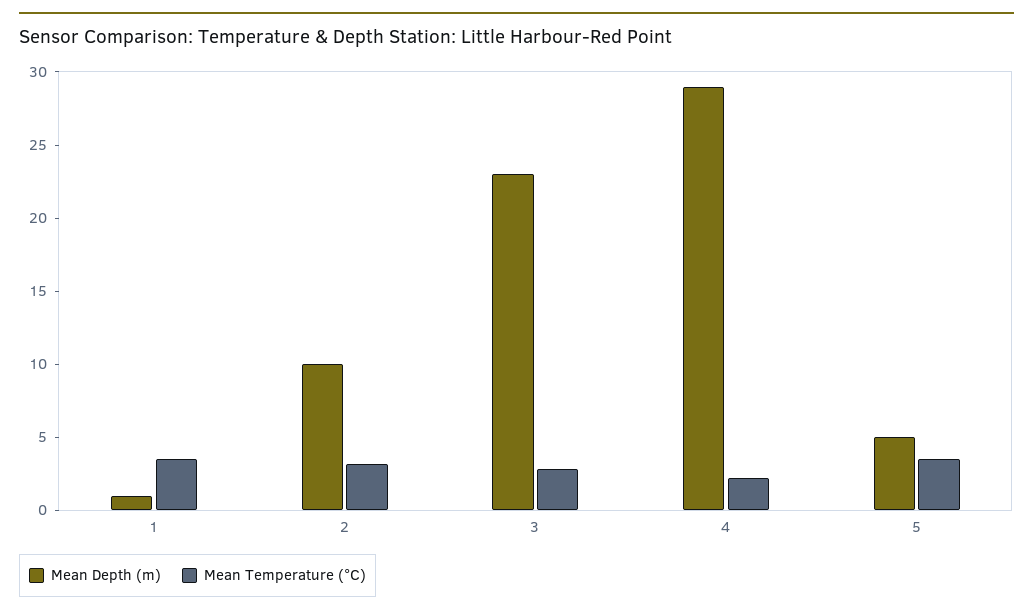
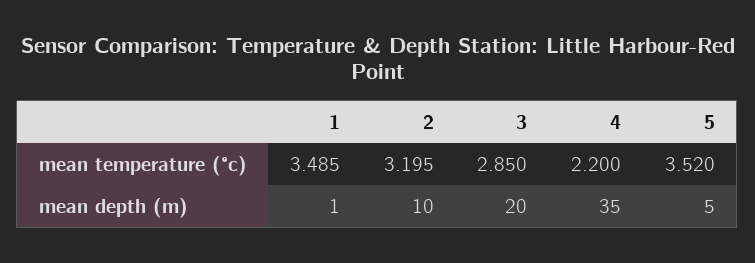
  {
    "Mean Depth (m)": {
      "1": 1,
      "2": 10,
-     "3": 23,
+     "3": 20,
-     "4": 29,
+     "4": 35,
      "5": 5
    },
    "Mean Temperature (°C)": {
      "1": 3.485,
      "2": 3.195,
      "3": 2.85,
      "4": 2.2,
      "5": 3.52
    }
  }

